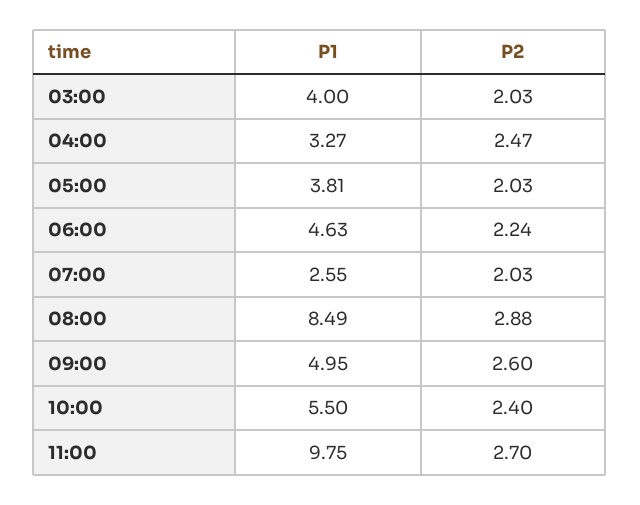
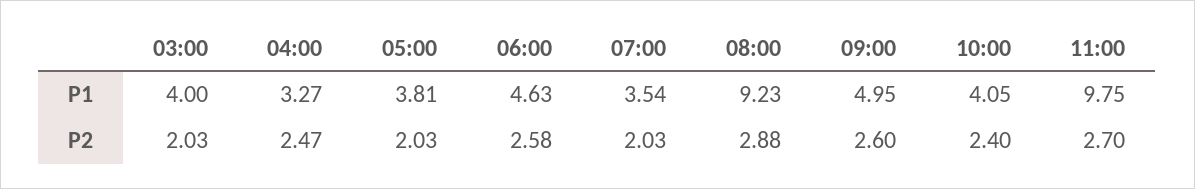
  {
    "P1": {
      "03:00": 4,
      "04:00": 3.27,
      "05:00": 3.81,
      "06:00": 4.63,
-     "07:00": 2.55,
+     "07:00": 3.54,
-     "08:00": 8.49,
+     "08:00": 9.23,
      "09:00": 4.95,
-     "10:00": 5.5,
+     "10:00": 4.05,
      "11:00": 9.75
    },
    "P2": {
      "03:00": 2.03,
      "04:00": 2.47,
      "05:00": 2.03,
-     "06:00": 2.24,
+     "06:00": 2.58,
      "07:00": 2.03,
      "08:00": 2.88,
      "09:00": 2.6,
      "10:00": 2.4,
      "11:00": 2.7
    }
  }

